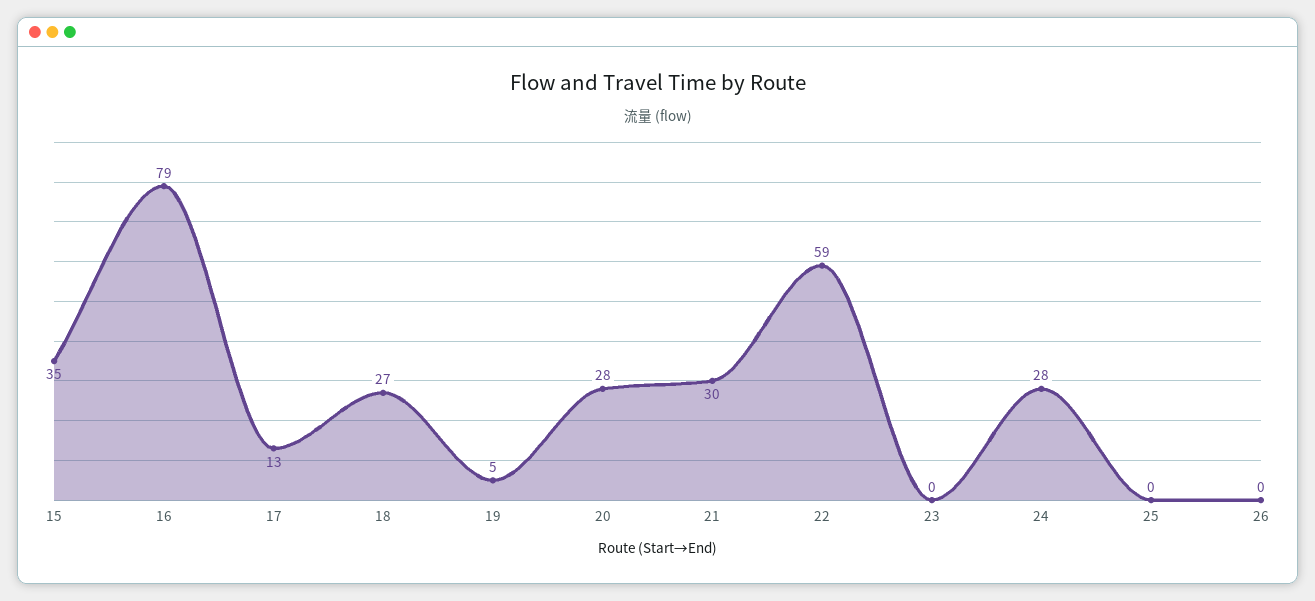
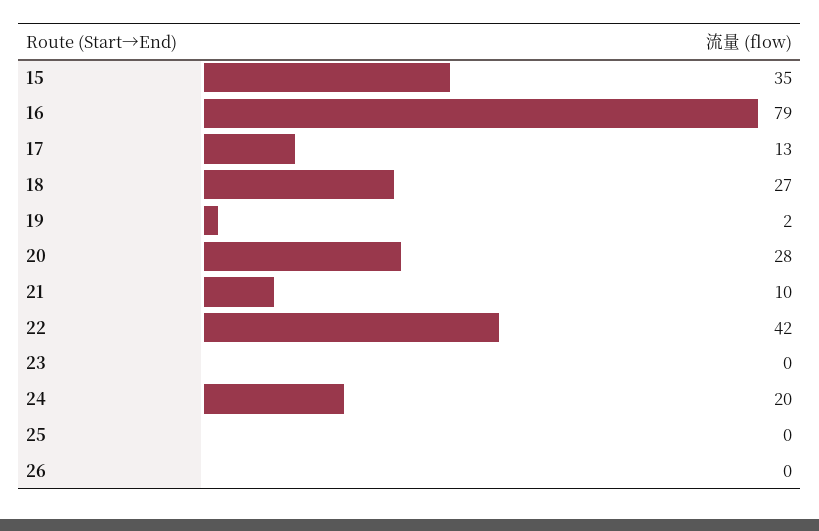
  {
    "15": 35,
    "16": 79,
    "17": 13,
    "18": 27,
-   "19": 5,
+   "19": 2,
    "20": 28,
-   "21": 30,
+   "21": 10,
-   "22": 59,
+   "22": 42,
    "23": 0,
-   "24": 28,
+   "24": 20,
    "25": 0,
    "26": 0
  }

